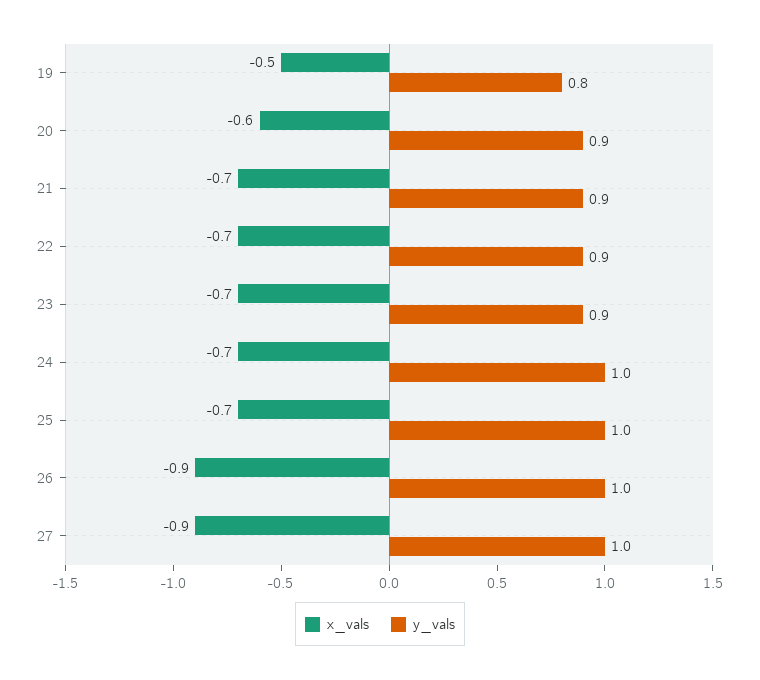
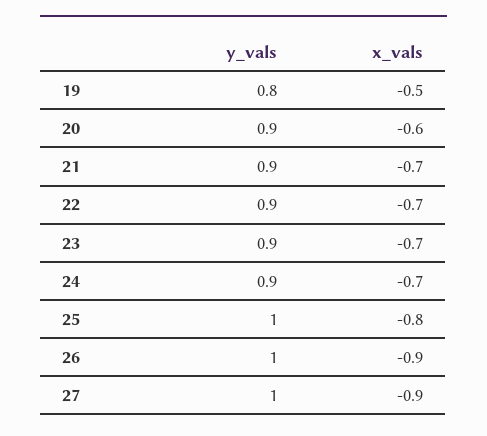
  {
    "x_vals": {
      "19": -0.5,
      "20": -0.6,
      "21": -0.7,
      "22": -0.7,
      "23": -0.7,
      "24": -0.7,
-     "25": -0.7,
+     "25": -0.8,
      "26": -0.9,
      "27": -0.9
    },
    "y_vals": {
      "19": 0.8,
      "20": 0.9,
      "21": 0.9,
      "22": 0.9,
      "23": 0.9,
-     "24": 1,
+     "24": 0.9,
      "25": 1,
      "26": 1,
      "27": 1
    }
  }

